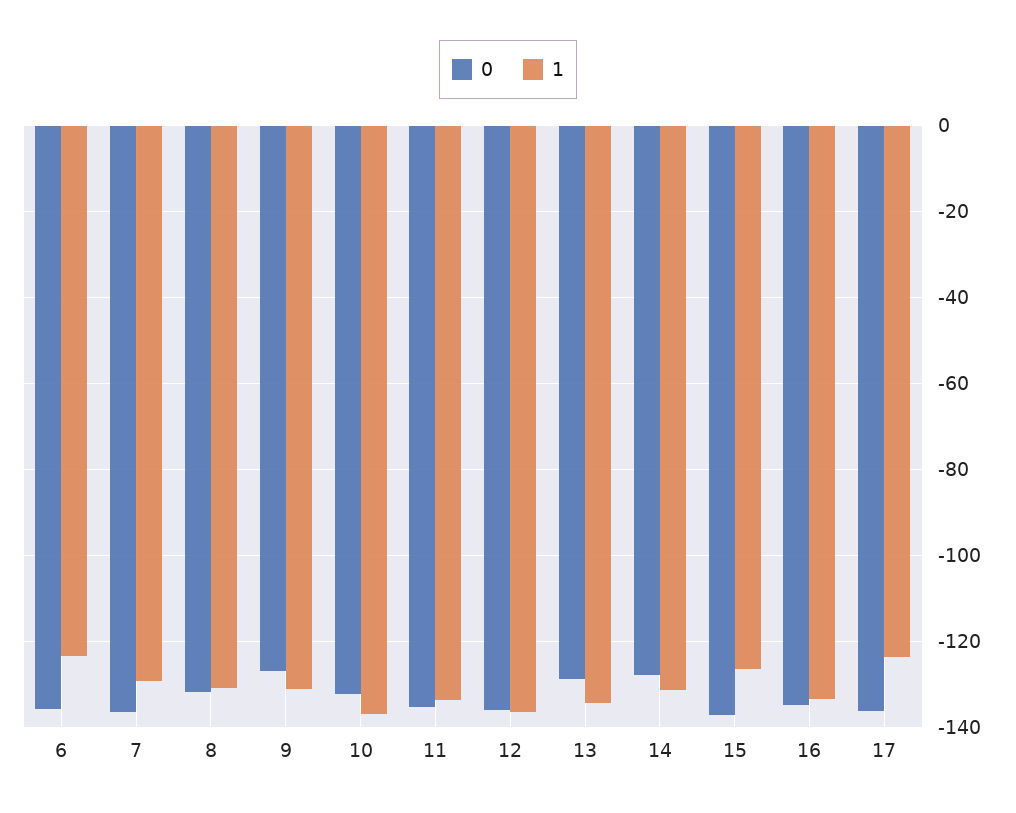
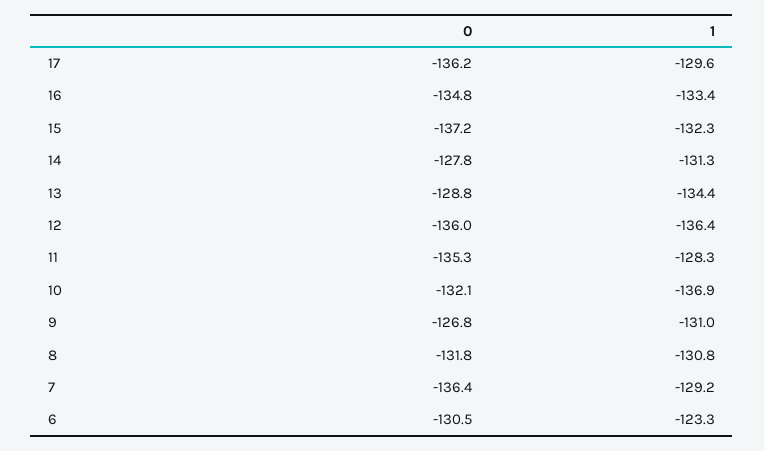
  {
    "0": {
-     "6": -136,
+     "6": -130.5,
      "7": -136.4,
      "8": -131.8,
      "9": -126.8,
      "10": -132.1,
      "11": -135.3,
      "12": -136,
      "13": -128.8,
      "14": -127.8,
      "15": -137.2,
      "16": -134.8,
      "17": -136.2
    },
    "1": {
      "6": -123.3,
      "7": -129.2,
      "8": -130.8,
      "9": -131,
      "10": -136.9,
-     "11": -134,
+     "11": -128.3,
      "12": -136.4,
      "13": -134.4,
      "14": -131.3,
-     "15": -126,
+     "15": -132.3,
      "16": -133.4,
-     "17": -124
+     "17": -129.6
    }
  }

